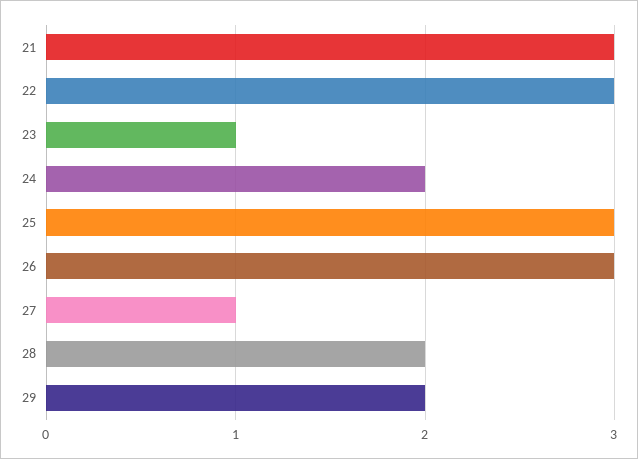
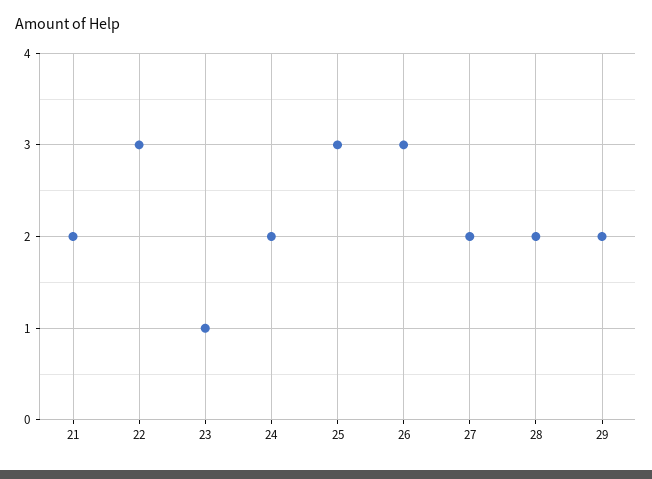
  {
-   "21": 3,
+   "21": 2,
    "22": 3,
    "23": 1,
    "24": 2,
    "25": 3,
    "26": 3,
-   "27": 1,
+   "27": 2,
    "28": 2,
    "29": 2
  }

